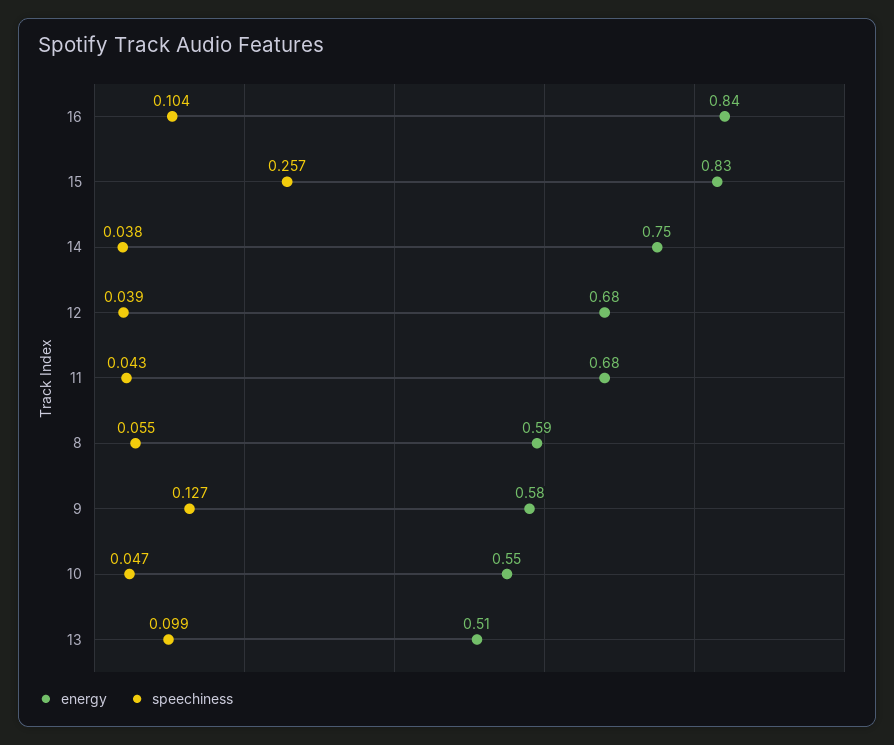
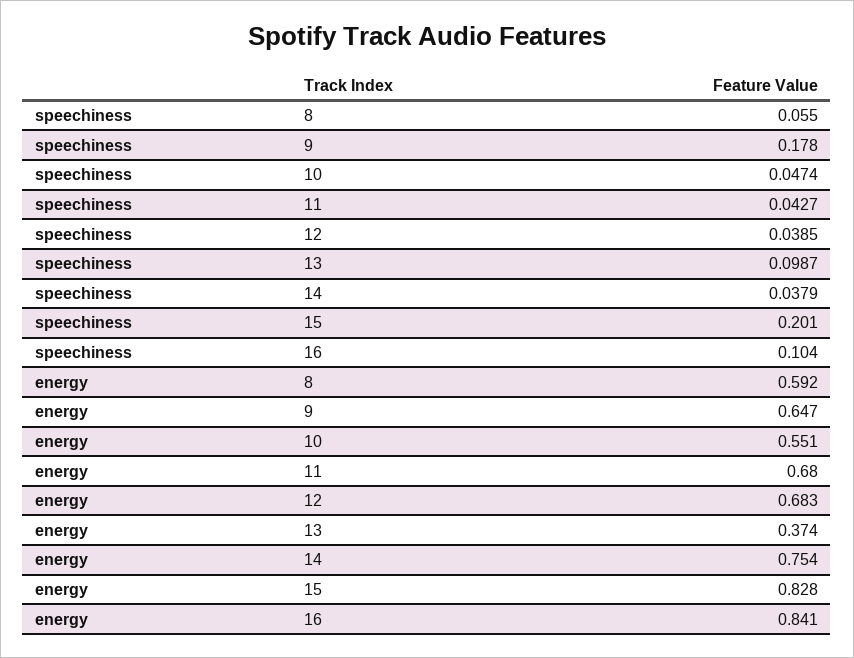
  {
    "energy": {
      "16": 0.841,
      "15": 0.828,
      "14": 0.754,
      "12": 0.683,
      "11": 0.68,
      "8": 0.592,
-     "9": 0.58,
+     "9": 0.647,
      "10": 0.551,
-     "13": 0.51
+     "13": 0.374
    },
    "speechiness": {
      "16": 0.104,
-     "15": 0.257,
+     "15": 0.201,
      "14": 0.0379,
      "12": 0.0385,
      "11": 0.0427,
      "8": 0.055,
-     "9": 0.127,
+     "9": 0.178,
      "10": 0.0474,
      "13": 0.0987
    }
  }

